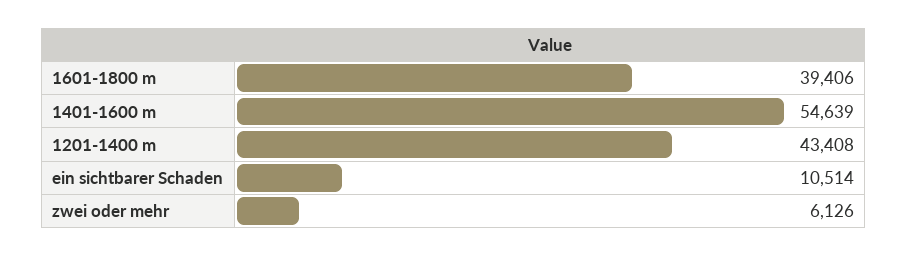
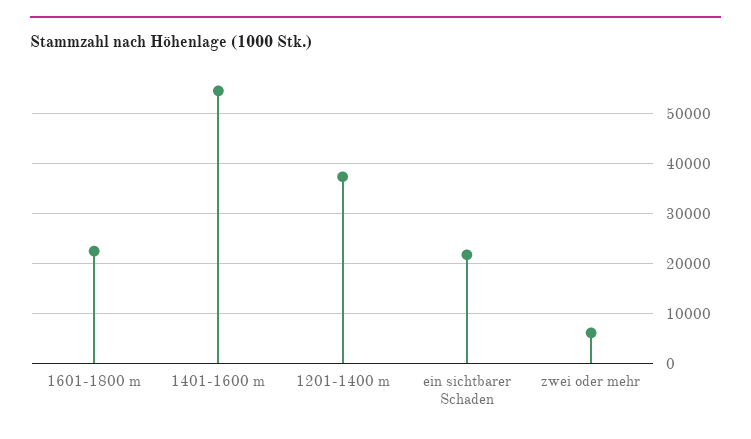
  {
-   "1601-1800 m": 39406,
+   "1601-1800 m": 22000,
    "1401-1600 m": 54639,
-   "1201-1400 m": 43408,
+   "1201-1400 m": 38000,
-   "ein sichtbarer Schaden": 10514,
+   "ein sichtbarer Schaden": 22000,
    "zwei oder mehr": 6126
  }

